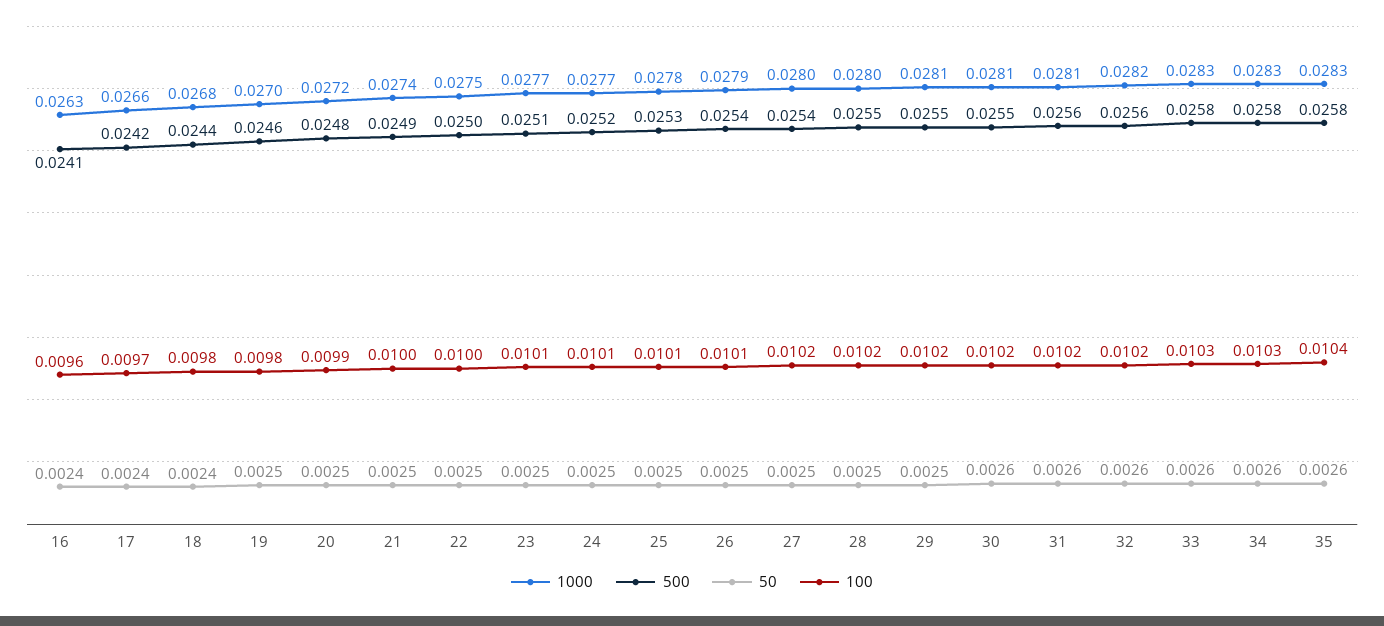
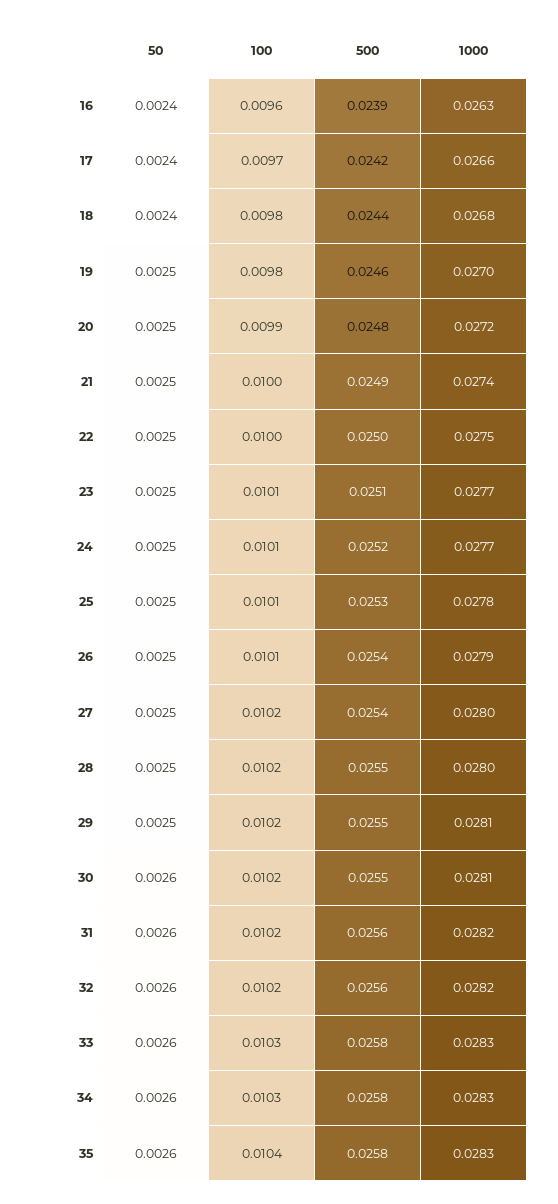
  {
    "1000": {
      "16": 0.0263,
      "17": 0.0266,
      "18": 0.0268,
      "19": 0.027,
      "20": 0.0272,
      "21": 0.0274,
      "22": 0.0275,
      "23": 0.0277,
      "24": 0.0277,
      "25": 0.0278,
      "26": 0.0279,
      "27": 0.028,
      "28": 0.028,
      "29": 0.0281,
      "30": 0.0281,
-     "31": 0.0281,
+     "31": 0.0282,
      "32": 0.0282,
      "33": 0.0283,
      "34": 0.0283,
      "35": 0.0283
    },
    "500": {
-     "16": 0.0241,
+     "16": 0.0239,
      "17": 0.0242,
      "18": 0.0244,
      "19": 0.0246,
      "20": 0.0248,
      "21": 0.0249,
      "22": 0.025,
      "23": 0.0251,
      "24": 0.0252,
      "25": 0.0253,
      "26": 0.0254,
      "27": 0.0254,
      "28": 0.0255,
      "29": 0.0255,
      "30": 0.0255,
      "31": 0.0256,
      "32": 0.0256,
      "33": 0.0258,
      "34": 0.0258,
      "35": 0.0258
    },
    "50": {
      "16": 0.0024,
      "17": 0.0024,
      "18": 0.0024,
      "19": 0.0025,
      "20": 0.0025,
      "21": 0.0025,
      "22": 0.0025,
      "23": 0.0025,
      "24": 0.0025,
      "25": 0.0025,
      "26": 0.0025,
      "27": 0.0025,
      "28": 0.0025,
      "29": 0.0025,
      "30": 0.0026,
      "31": 0.0026,
      "32": 0.0026,
      "33": 0.0026,
      "34": 0.0026,
      "35": 0.0026
    },
    "100": {
      "16": 0.0096,
      "17": 0.0097,
      "18": 0.0098,
      "19": 0.0098,
      "20": 0.0099,
      "21": 0.01,
      "22": 0.01,
      "23": 0.0101,
      "24": 0.0101,
      "25": 0.0101,
      "26": 0.0101,
      "27": 0.0102,
      "28": 0.0102,
      "29": 0.0102,
      "30": 0.0102,
      "31": 0.0102,
      "32": 0.0102,
      "33": 0.0103,
      "34": 0.0103,
      "35": 0.0104
    }
  }

